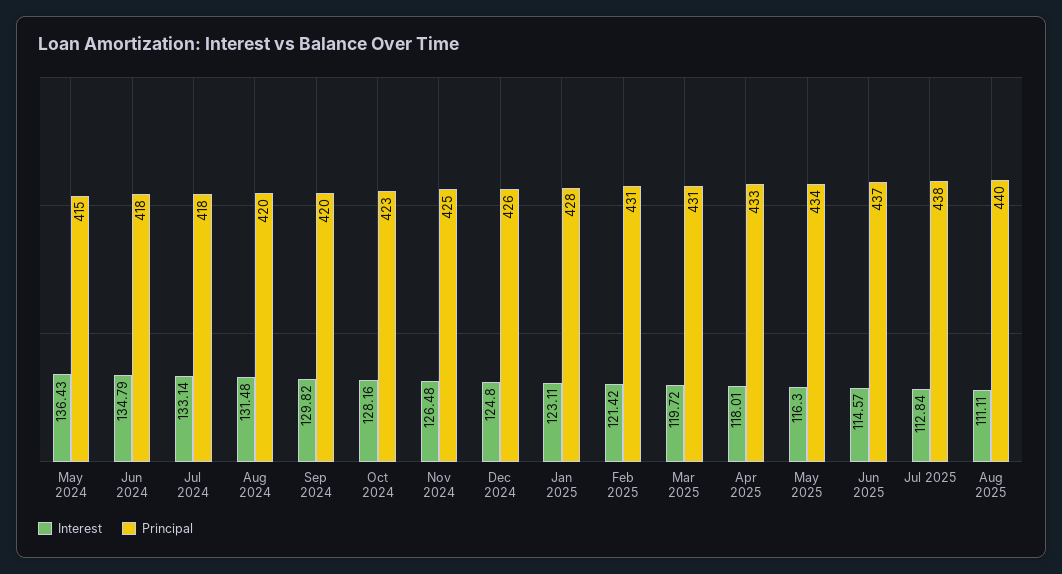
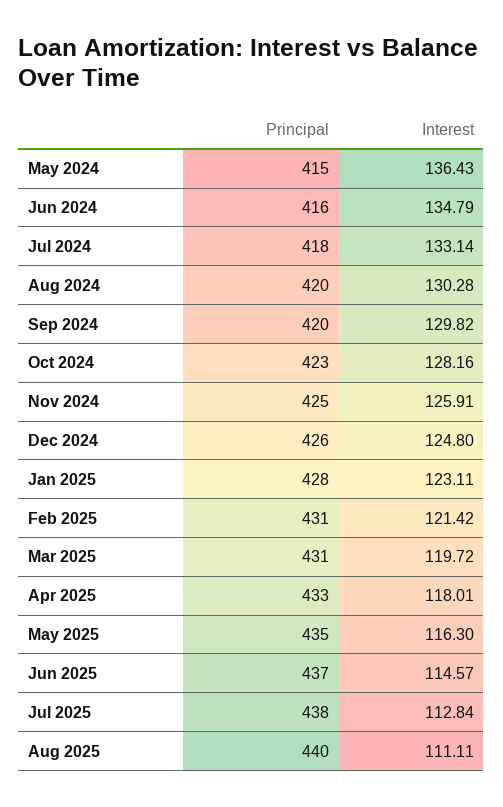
  {
    "Interest": {
      "May 2024": 136.43,
      "Jun 2024": 134.79,
      "Jul 2024": 133.14,
-     "Aug 2024": 131.48,
+     "Aug 2024": 130.28,
      "Sep 2024": 129.82,
      "Oct 2024": 128.16,
-     "Nov 2024": 126.48,
+     "Nov 2024": 125.91,
      "Dec 2024": 124.8,
      "Jan 2025": 123.11,
      "Feb 2025": 121.42,
      "Mar 2025": 119.72,
      "Apr 2025": 118.01,
      "May 2025": 116.3,
      "Jun 2025": 114.57,
      "Jul 2025": 112.84,
      "Aug 2025": 111.11
    },
    "Principal": {
      "May 2024": 415,
-     "Jun 2024": 418,
+     "Jun 2024": 416,
      "Jul 2024": 418,
      "Aug 2024": 420,
      "Sep 2024": 420,
      "Oct 2024": 423,
      "Nov 2024": 425,
      "Dec 2024": 426,
      "Jan 2025": 428,
      "Feb 2025": 431,
      "Mar 2025": 431,
      "Apr 2025": 433,
-     "May 2025": 434,
+     "May 2025": 435,
      "Jun 2025": 437,
      "Jul 2025": 438,
      "Aug 2025": 440
    }
  }

